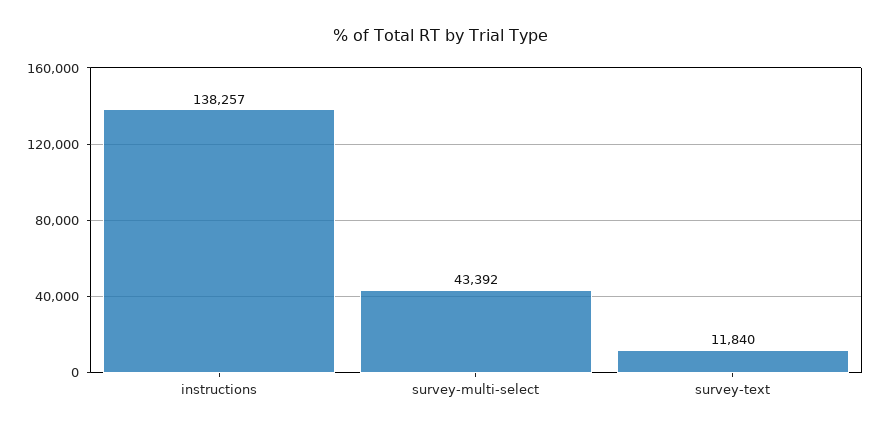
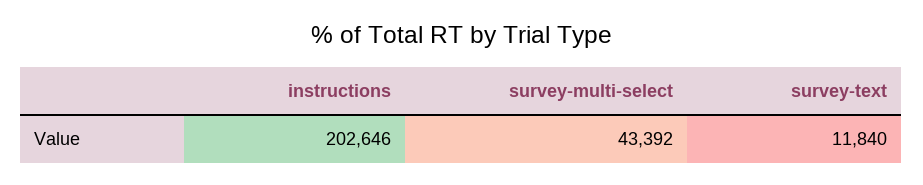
  {
-   "instructions": 138257,
+   "instructions": 202646,
    "survey-multi-select": 43392,
    "survey-text": 11840
  }

